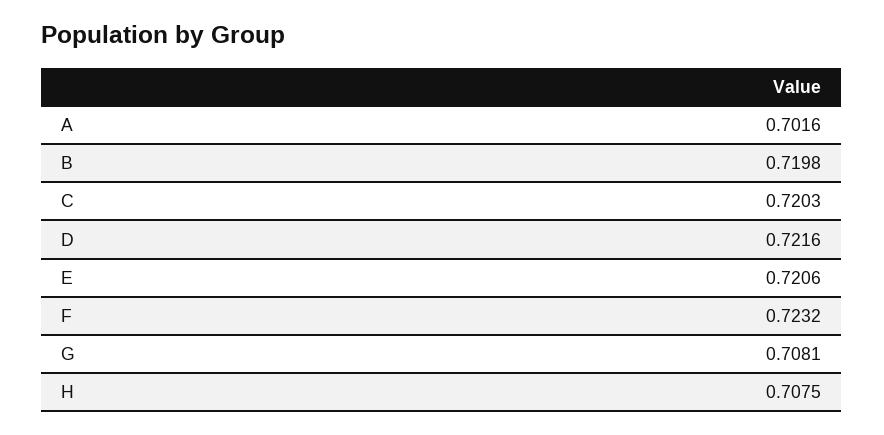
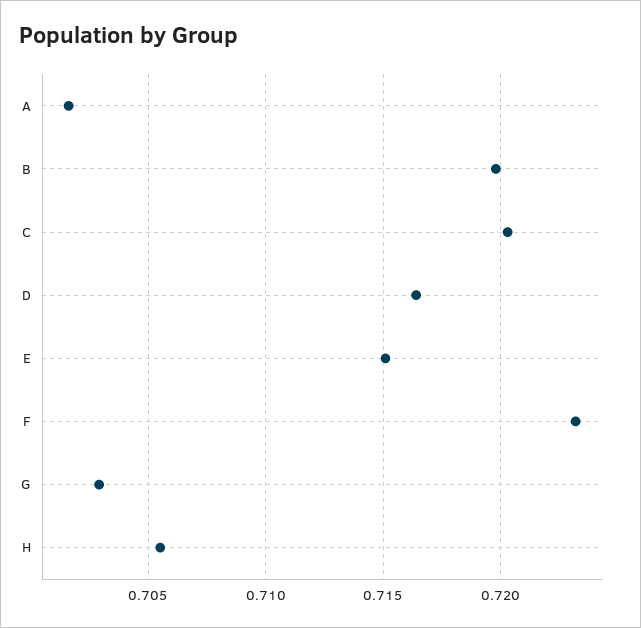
  {
    "A": 0.7016,
    "B": 0.7198,
    "C": 0.7203,
-   "D": 0.7216,
+   "D": 0.7165,
-   "E": 0.7206,
+   "E": 0.715,
    "F": 0.7232,
-   "G": 0.7081,
+   "G": 0.703,
-   "H": 0.7075
+   "H": 0.7055
  }

